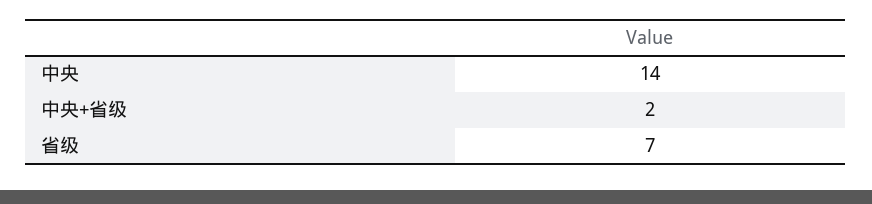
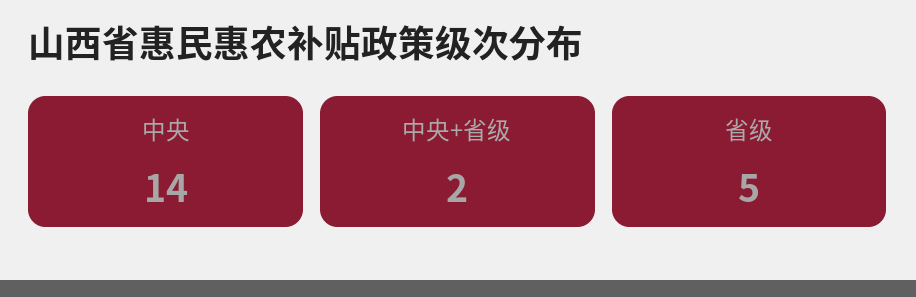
  {
    "中央": 14,
    "中央+省级": 2,
-   "省级": 7
+   "省级": 5
  }

